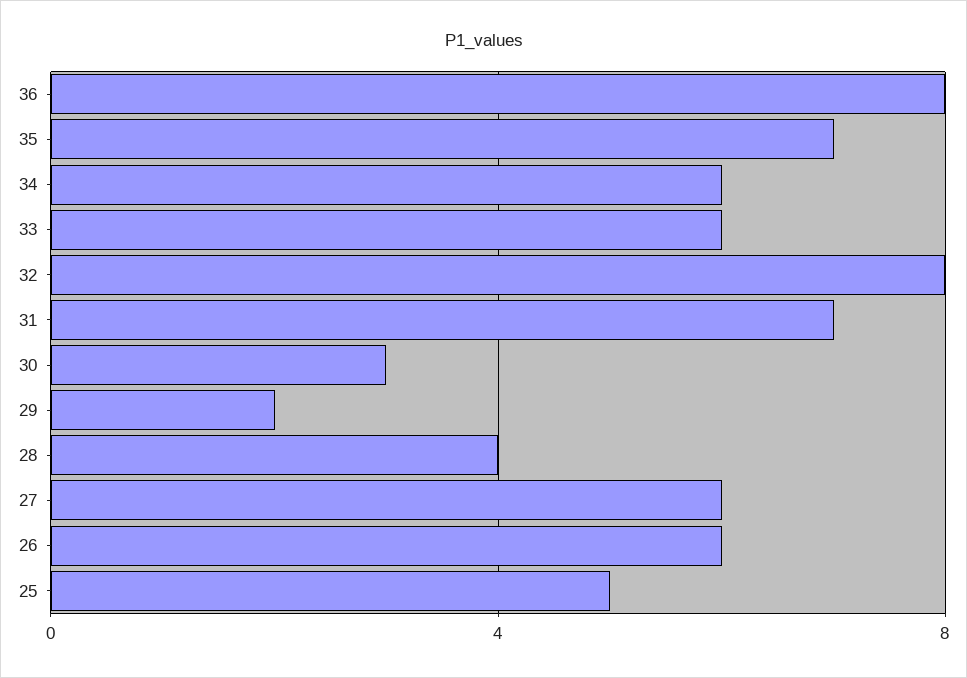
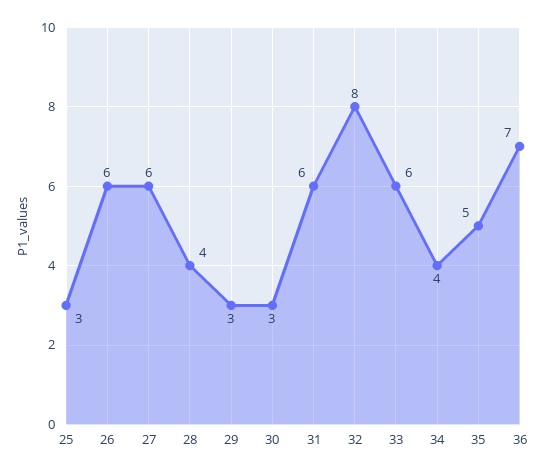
  {
-   "36": 8,
+   "36": 7,
-   "35": 7,
+   "35": 5,
-   "34": 6,
+   "34": 4,
    "33": 6,
    "32": 8,
-   "31": 7,
+   "31": 6,
    "30": 3,
-   "29": 2,
+   "29": 3,
    "28": 4,
    "27": 6,
    "26": 6,
-   "25": 5
+   "25": 3
  }

